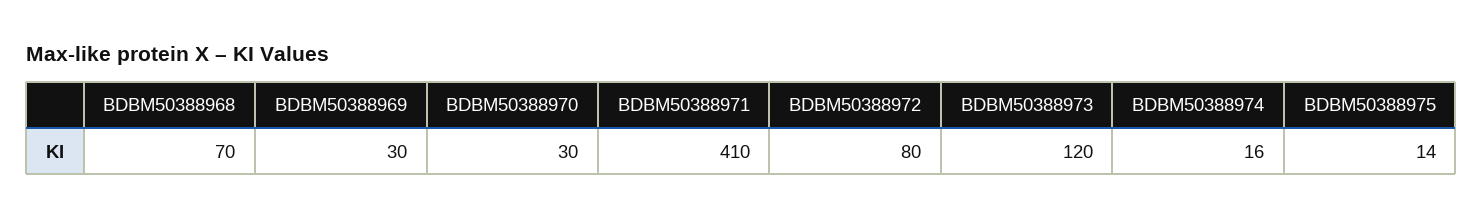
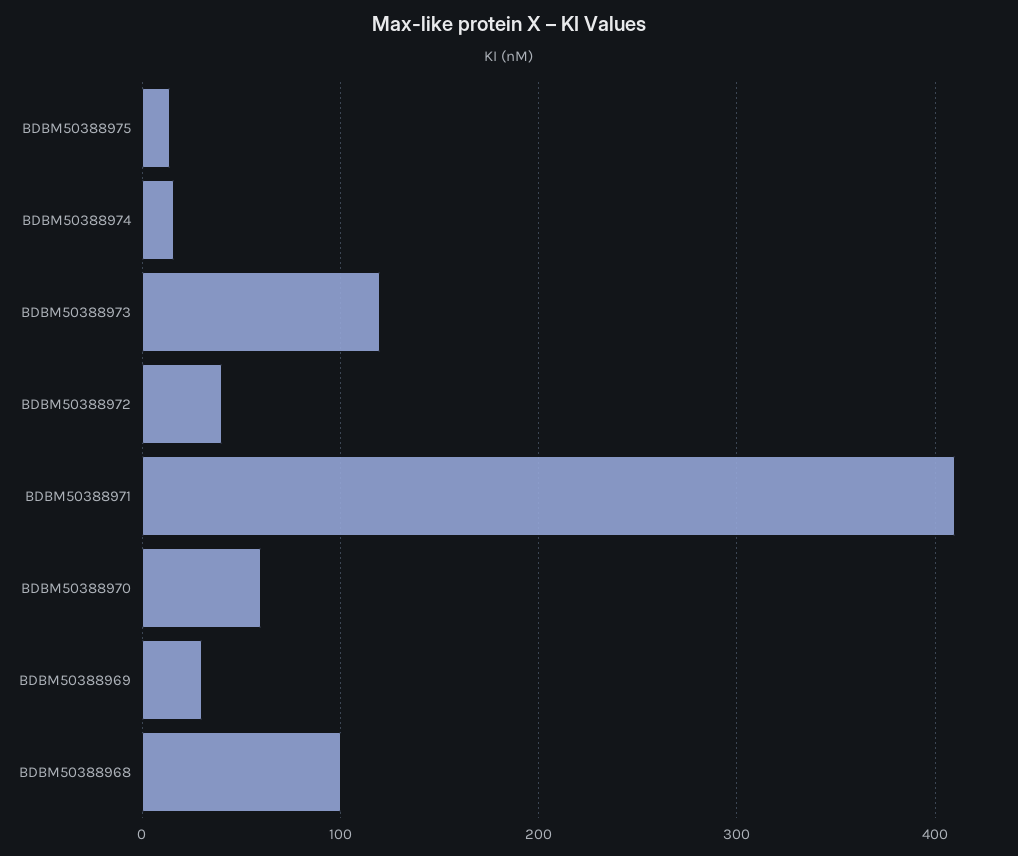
  {
-   "BDBM50388968": 70,
+   "BDBM50388968": 100,
    "BDBM50388969": 30,
-   "BDBM50388970": 30,
+   "BDBM50388970": 60,
    "BDBM50388971": 410,
-   "BDBM50388972": 80,
+   "BDBM50388972": 40,
    "BDBM50388973": 120,
    "BDBM50388974": 16,
    "BDBM50388975": 14
  }

